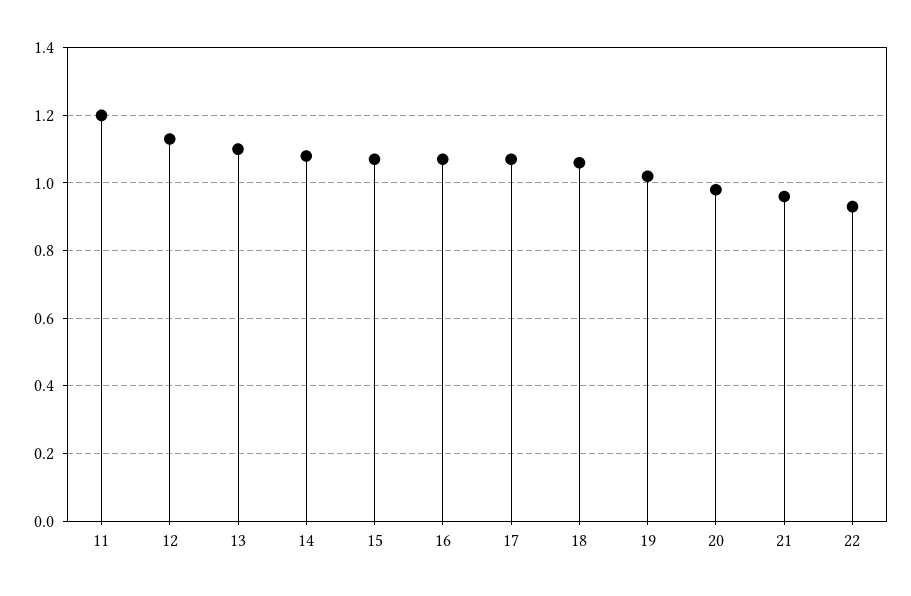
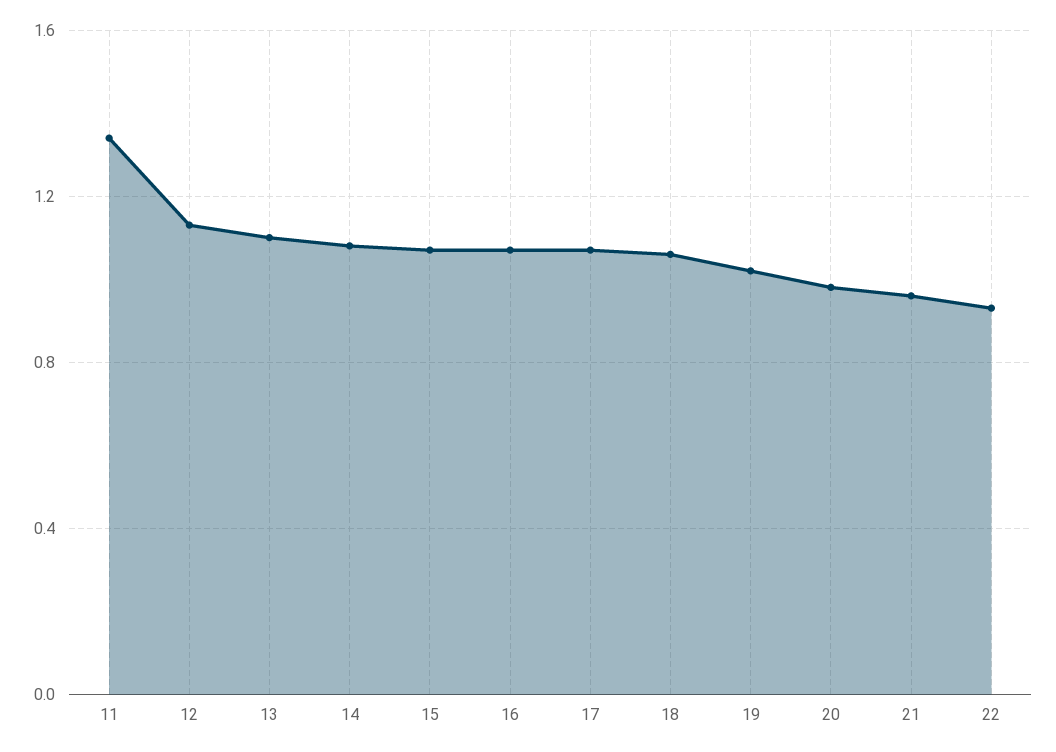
  {
-   "11": 1.2,
+   "11": 1.35,
    "12": 1.15,
    "13": 1.1,
    "14": 1.1,
    "15": 1.05,
    "16": 1.05,
    "17": 1.05,
    "18": 1.05,
    "19": 1,
    "20": 1,
    "21": 0.95,
    "22": 0.95
  }

